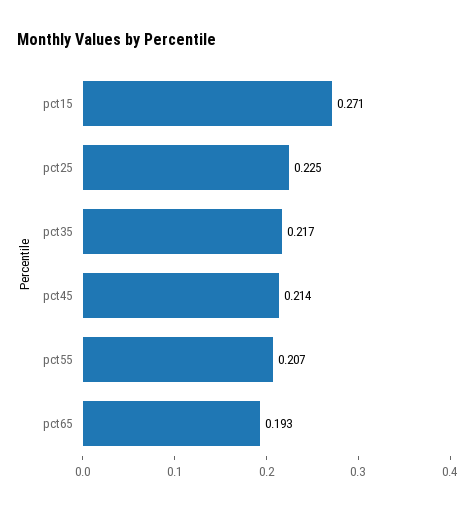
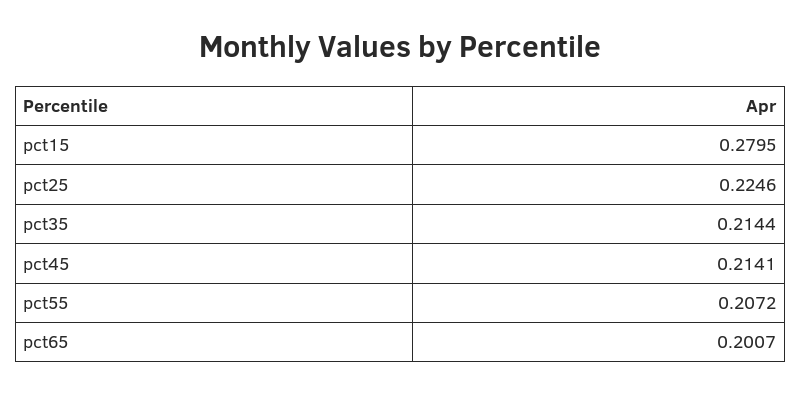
  {
-   "pct15": 0.271,
+   "pct15": 0.2795,
    "pct25": 0.2246,
-   "pct35": 0.217,
+   "pct35": 0.2144,
    "pct45": 0.2141,
    "pct55": 0.2072,
-   "pct65": 0.193
+   "pct65": 0.2007
  }

